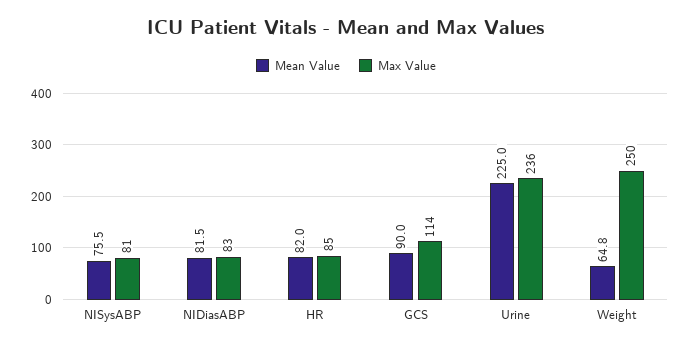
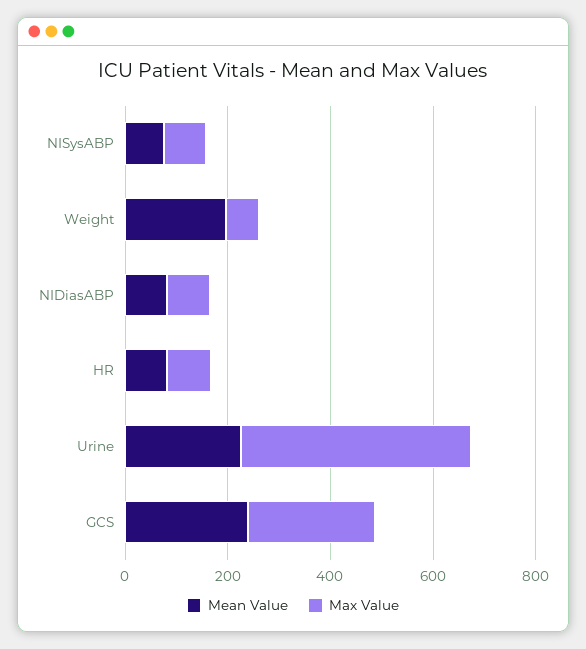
  {
    "Mean Value": {
      "NISysABP": 75.5,
      "NIDiasABP": 81.5,
      "HR": 82,
-     "GCS": 90,
+     "GCS": 250,
      "Urine": 225,
-     "Weight": 64.8
+     "Weight": 200
    },
    "Max Value": {
      "NISysABP": 81,
      "NIDiasABP": 83,
      "HR": 85,
-     "GCS": 114,
+     "GCS": 250,
-     "Urine": 236,
+     "Urine": 450,
-     "Weight": 250
+     "Weight": 50
    }
  }

